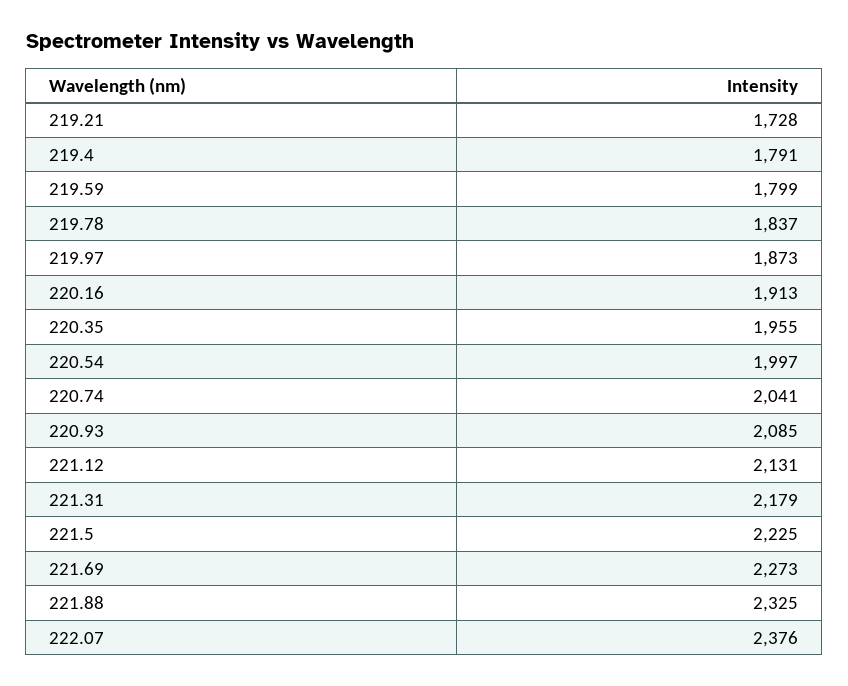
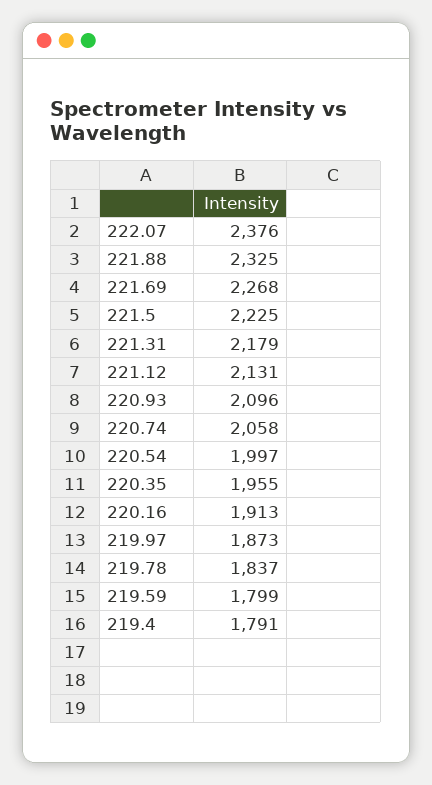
  {
-   "219.21": 1728,
    "219.4": 1791,
    "219.59": 1799,
    "219.78": 1837,
    "219.97": 1873,
    "220.16": 1913,
    "220.35": 1955,
    "220.54": 1997,
-   "220.74": 2041,
+   "220.74": 2058,
-   "220.93": 2085,
+   "220.93": 2096,
    "221.12": 2131,
    "221.31": 2179,
    "221.5": 2225,
-   "221.69": 2273,
+   "221.69": 2268,
    "221.88": 2325,
    "222.07": 2376
  }

